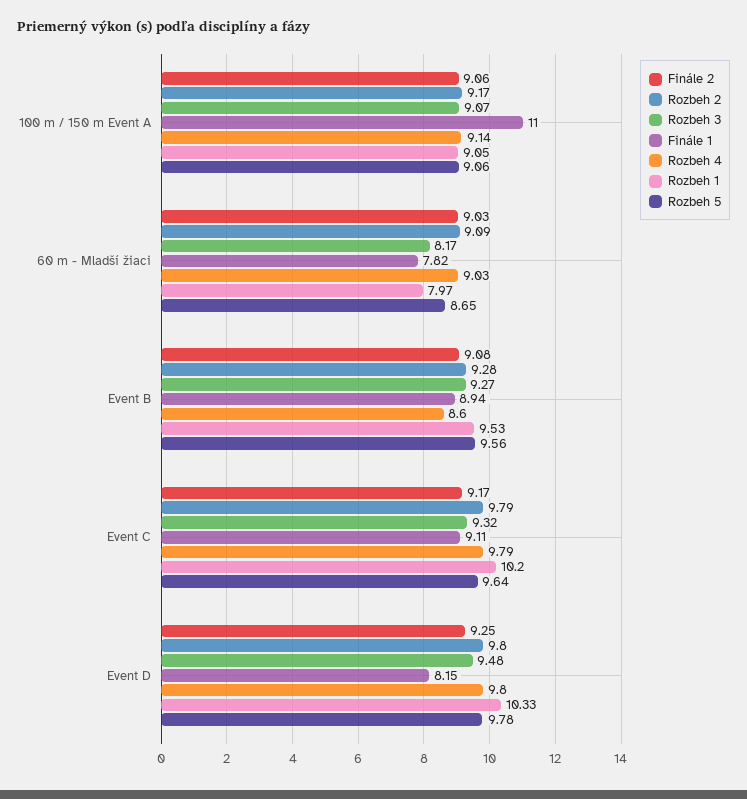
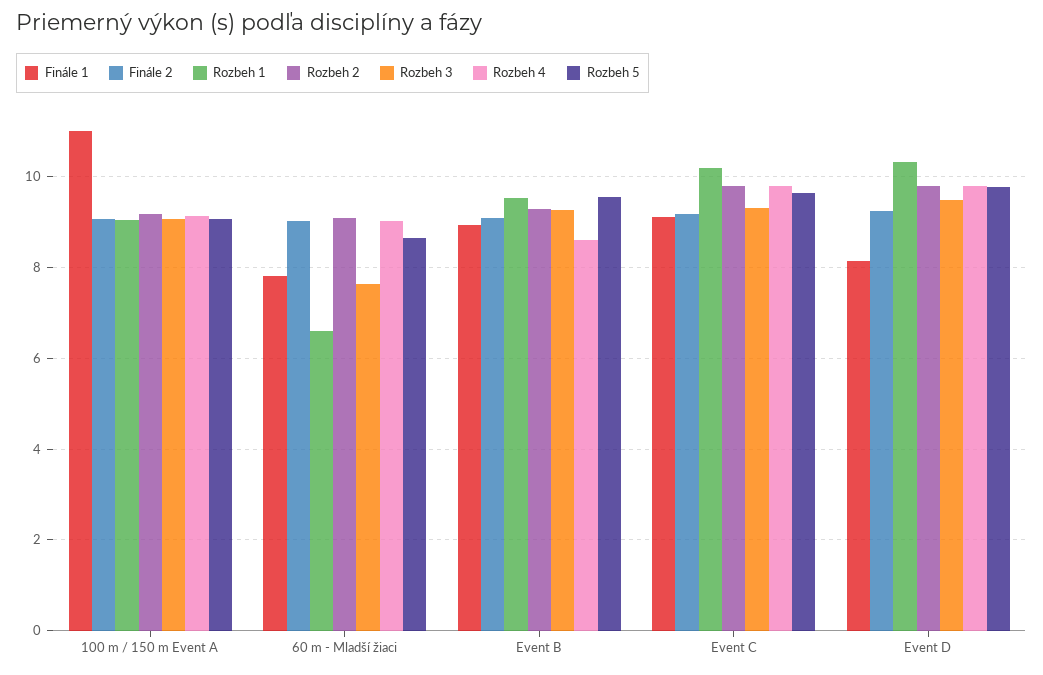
  {
    "Finále 2": {
      "100 m / 150 m Event A": 9.06,
      "60 m - Mladší žiaci": 9.03,
      "Event B": 9.08,
      "Event C": 9.17,
      "Event D": 9.25
    },
    "Rozbeh 2": {
      "100 m / 150 m Event A": 9.17,
      "60 m - Mladší žiaci": 9.09,
      "Event B": 9.28,
      "Event C": 9.79,
      "Event D": 9.8
    },
    "Rozbeh 3": {
      "100 m / 150 m Event A": 9.07,
-     "60 m - Mladší žiaci": 8.17,
+     "60 m - Mladší žiaci": 7.6,
      "Event B": 9.27,
      "Event C": 9.32,
      "Event D": 9.48
    },
    "Finále 1": {
      "100 m / 150 m Event A": 11,
      "60 m - Mladší žiaci": 7.82,
      "Event B": 8.94,
      "Event C": 9.11,
      "Event D": 8.15
    },
    "Rozbeh 4": {
      "100 m / 150 m Event A": 9.14,
      "60 m - Mladší žiaci": 9.03,
      "Event B": 8.6,
      "Event C": 9.79,
      "Event D": 9.8
    },
    "Rozbeh 1": {
      "100 m / 150 m Event A": 9.05,
-     "60 m - Mladší žiaci": 7.97,
+     "60 m - Mladší žiaci": 6.6,
      "Event B": 9.53,
      "Event C": 10.2,
      "Event D": 10.33
    },
    "Rozbeh 5": {
      "100 m / 150 m Event A": 9.06,
      "60 m - Mladší žiaci": 8.65,
      "Event B": 9.56,
      "Event C": 9.64,
      "Event D": 9.78
    }
  }

